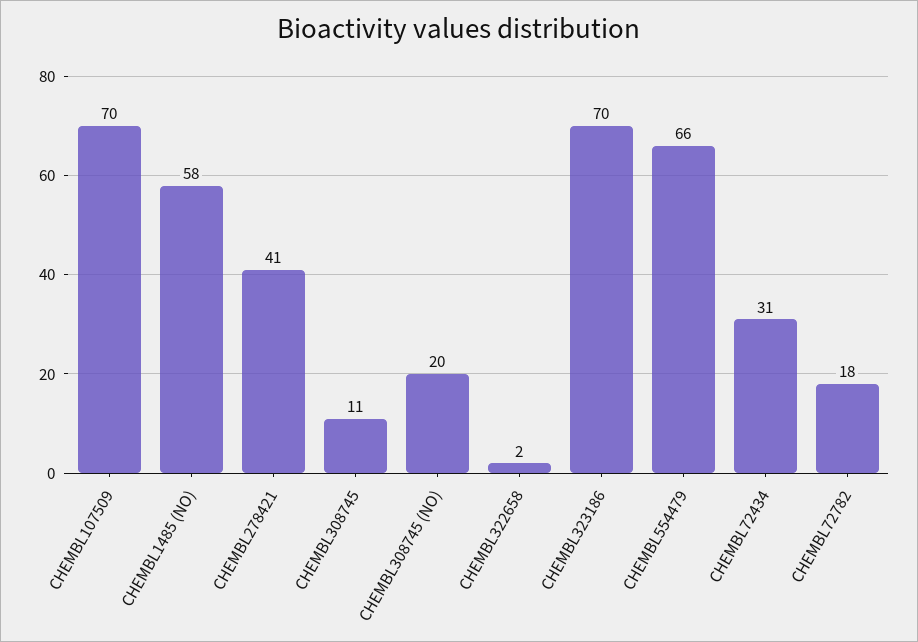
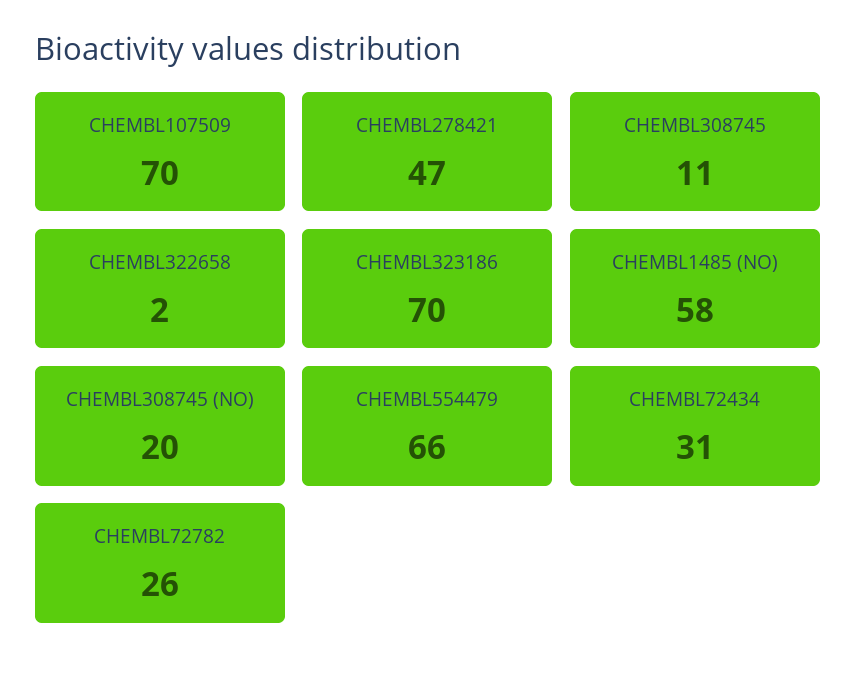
  {
    "CHEMBL107509": 70,
    "CHEMBL1485 (NO)": 58,
-   "CHEMBL278421": 41,
+   "CHEMBL278421": 47,
    "CHEMBL308745": 11,
    "CHEMBL308745 (NO)": 20,
    "CHEMBL322658": 2,
    "CHEMBL323186": 70,
    "CHEMBL554479": 66,
    "CHEMBL72434": 31,
-   "CHEMBL72782": 18
+   "CHEMBL72782": 26
  }

